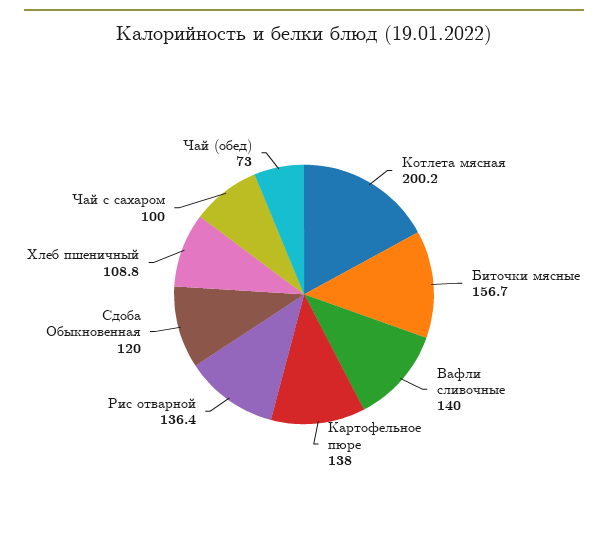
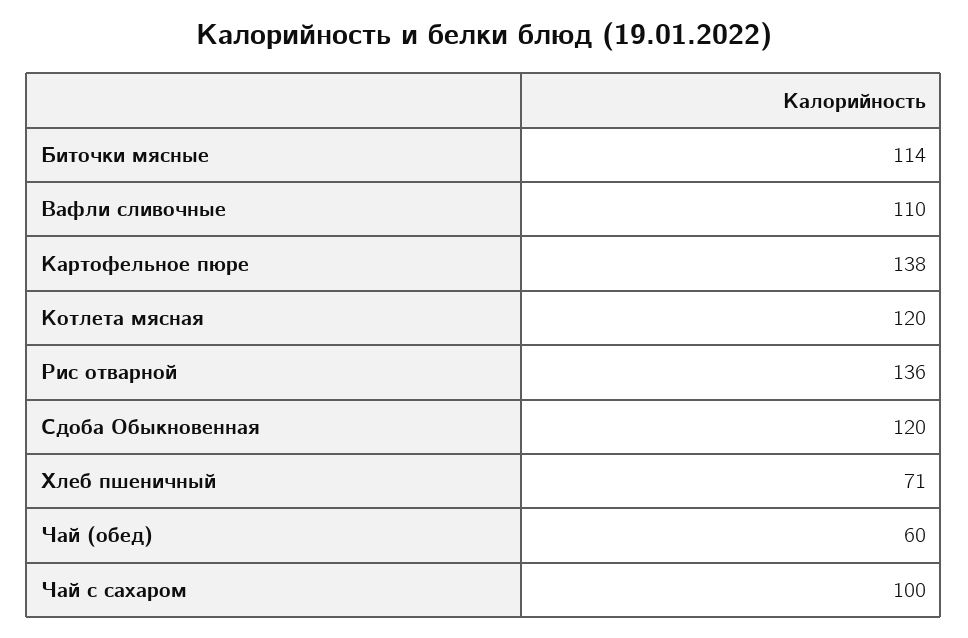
  {
-   "Котлета мясная": 200.2,
+   "Котлета мясная": 120,
-   "Биточки мясные": 156.7,
+   "Биточки мясные": 114,
-   "Вафли сливочные": 140,
+   "Вафли сливочные": 110,
    "Картофельное пюре": 138,
    "Рис отварной": 136.4,
    "Сдоба Обыкновенная": 120,
-   "Хлеб пшеничный": 108.8,
+   "Хлеб пшеничный": 71,
    "Чай с сахаром": 100,
-   "Чай (обед)": 73
+   "Чай (обед)": 60
  }

